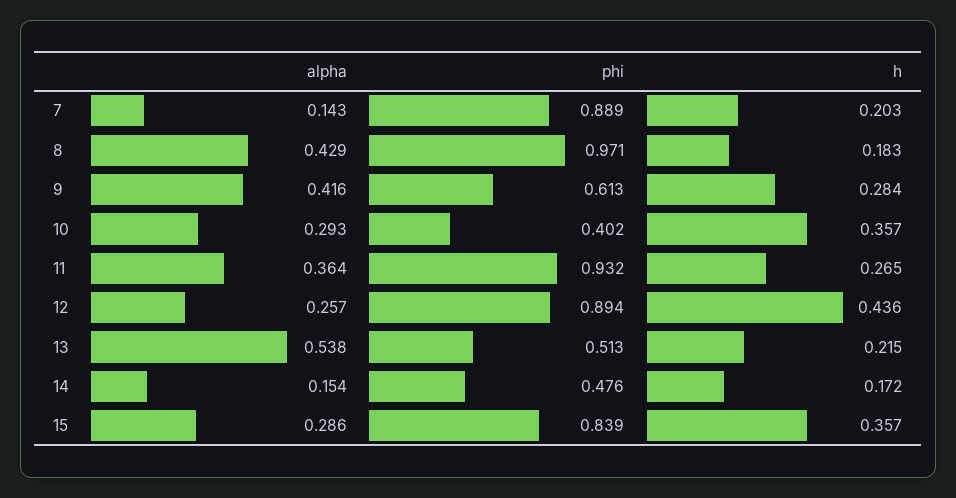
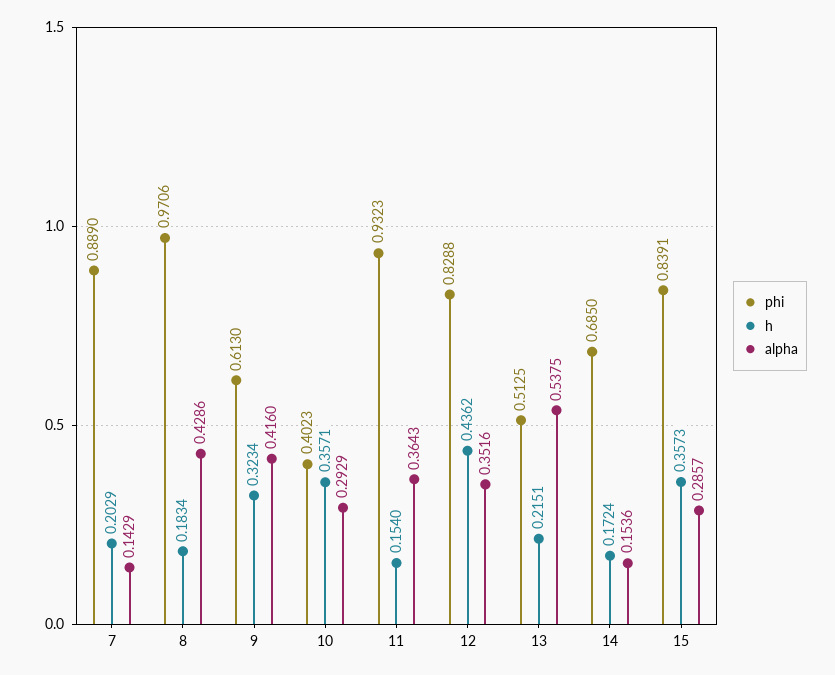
  {
    "alpha": {
      "7": 0.1429,
      "8": 0.4286,
      "9": 0.416,
      "10": 0.2929,
      "11": 0.3643,
-     "12": 0.257,
+     "12": 0.3516,
      "13": 0.5375,
      "14": 0.1536,
      "15": 0.2857
    },
    "phi": {
      "7": 0.889,
      "8": 0.9706,
      "9": 0.613,
      "10": 0.4023,
      "11": 0.9323,
-     "12": 0.894,
+     "12": 0.8288,
      "13": 0.5125,
-     "14": 0.476,
+     "14": 0.685,
      "15": 0.8391
    },
    "h": {
      "7": 0.2029,
      "8": 0.1834,
-     "9": 0.284,
+     "9": 0.3234,
      "10": 0.3571,
-     "11": 0.265,
+     "11": 0.154,
      "12": 0.4362,
      "13": 0.2151,
      "14": 0.1724,
      "15": 0.3573
    }
  }

